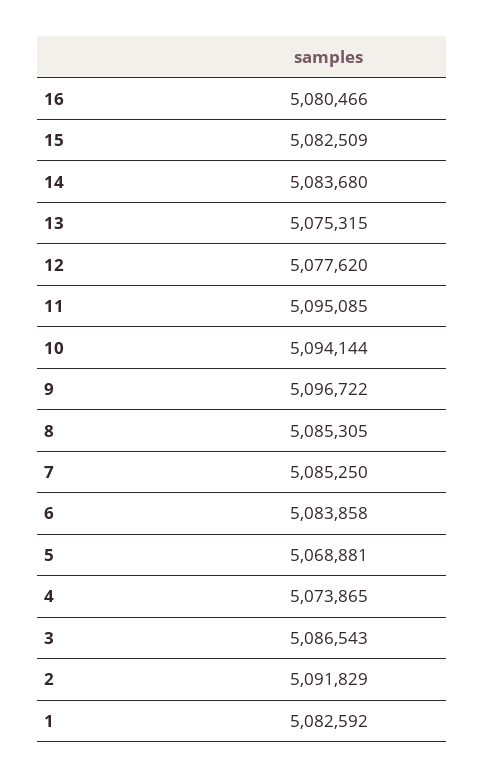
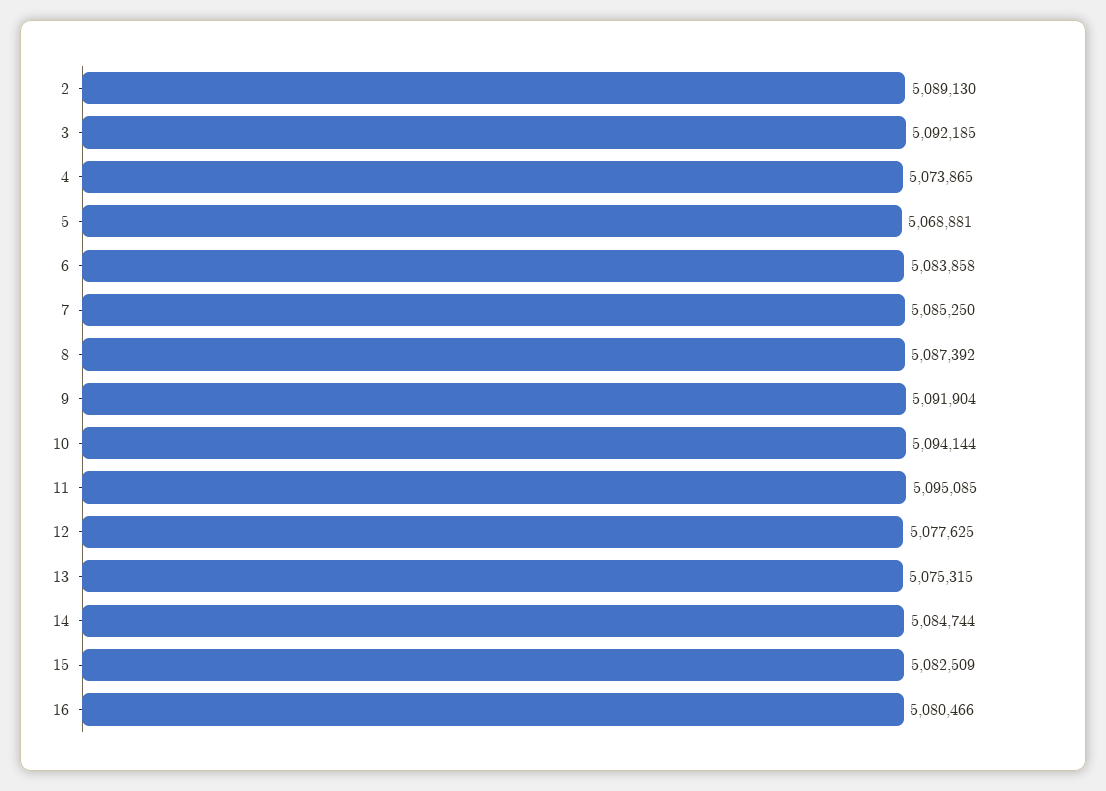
  {
    "16": 5080466,
    "15": 5082509,
-   "14": 5083680,
+   "14": 5084744,
    "13": 5075315,
-   "12": 5077620,
+   "12": 5077625,
    "11": 5095085,
    "10": 5094144,
-   "9": 5096722,
+   "9": 5091904,
-   "8": 5085305,
+   "8": 5087392,
    "7": 5085250,
    "6": 5083858,
    "5": 5068881,
    "4": 5073865,
-   "3": 5086543,
+   "3": 5092185,
-   "2": 5091829,
+   "2": 5089130
-   "1": 5082592
  }

